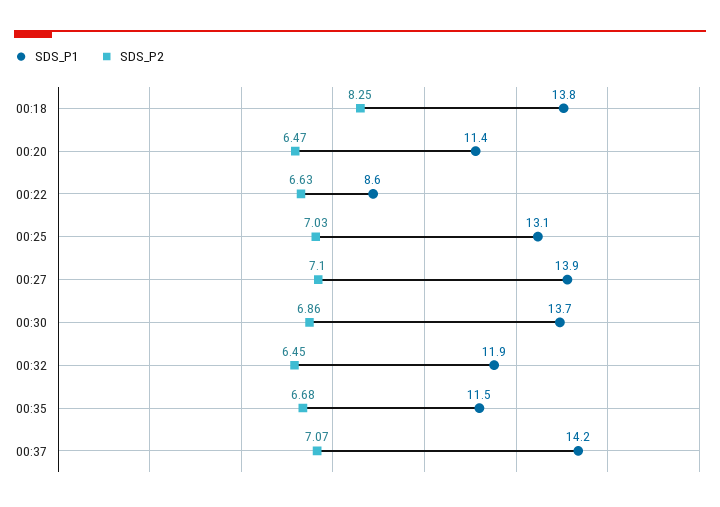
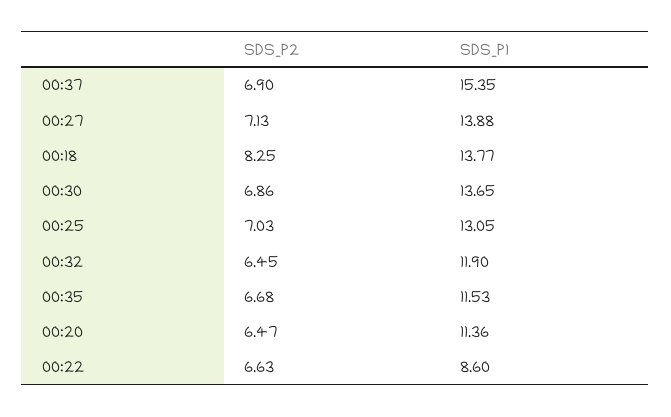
  {
    "SDS_P1": {
      "00:18": 13.77,
      "00:20": 11.36,
      "00:22": 8.6,
      "00:25": 13.05,
      "00:27": 13.88,
      "00:30": 13.65,
      "00:32": 11.9,
      "00:35": 11.53,
-     "00:37": 14.2
+     "00:37": 15.35
    },
    "SDS_P2": {
      "00:18": 8.25,
      "00:20": 6.47,
      "00:22": 6.63,
      "00:25": 7.03,
-     "00:27": 7.1,
+     "00:27": 7.13,
      "00:30": 6.86,
      "00:32": 6.45,
      "00:35": 6.68,
-     "00:37": 7.07
+     "00:37": 6.9
    }
  }

